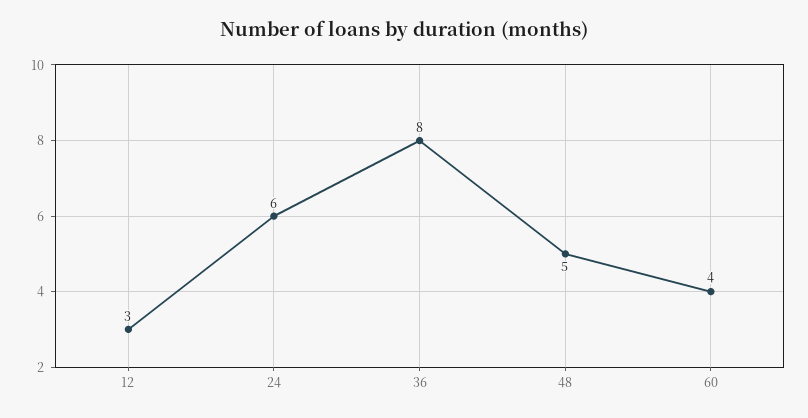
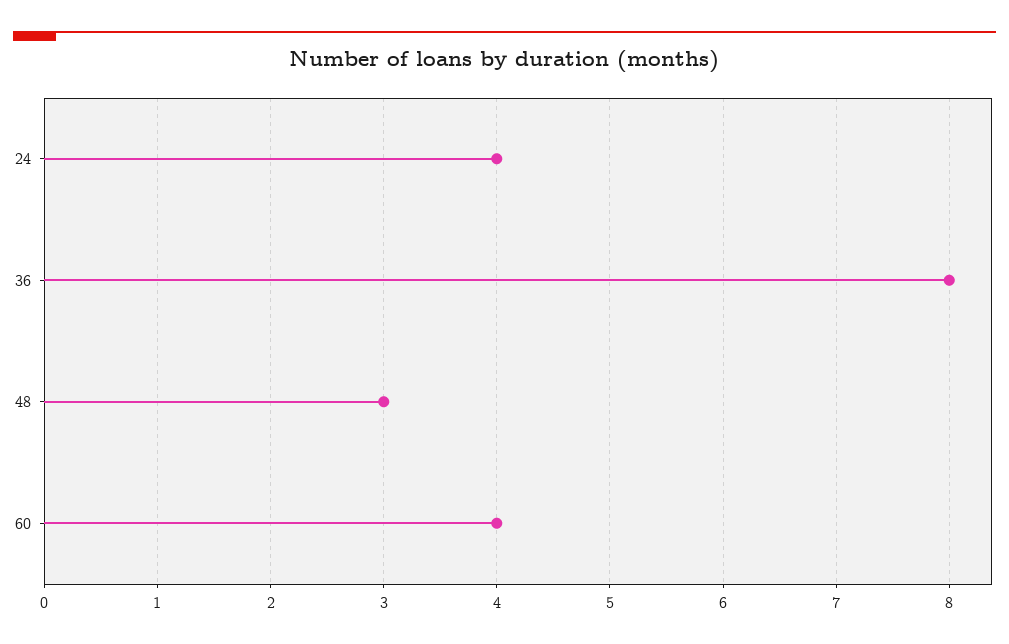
  {
-   "12": 3,
-   "24": 6,
+   "24": 4,
    "36": 8,
-   "48": 5,
+   "48": 3,
    "60": 4
  }

